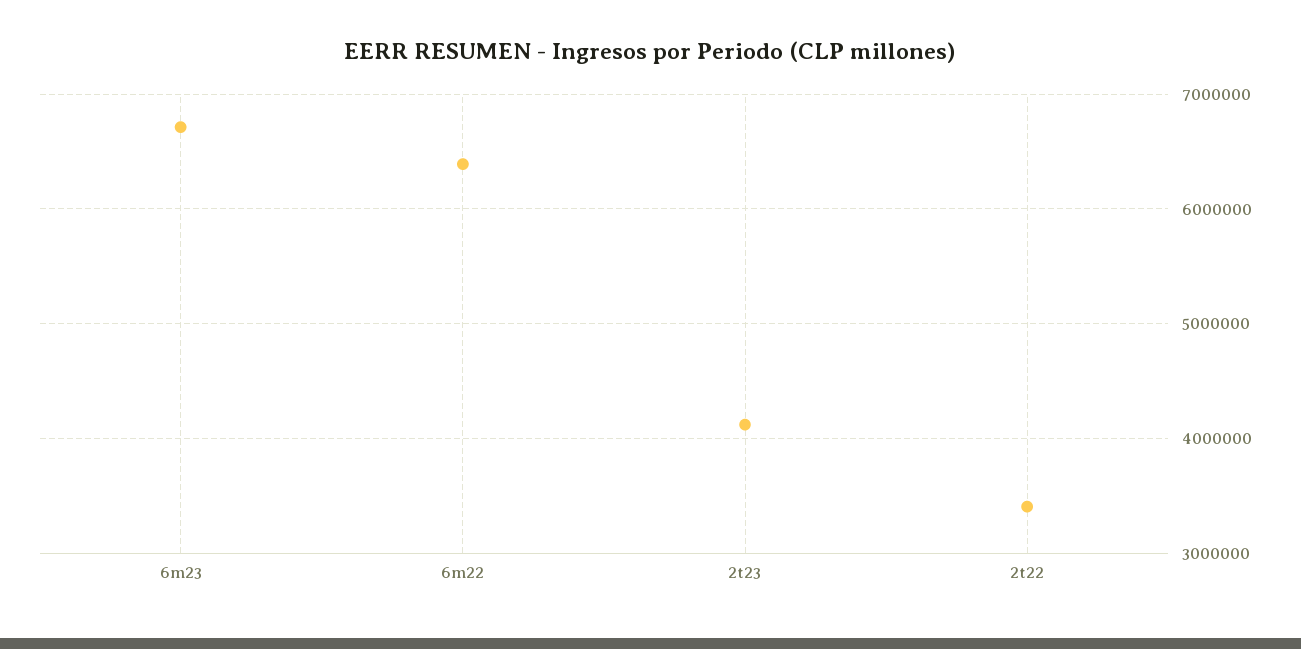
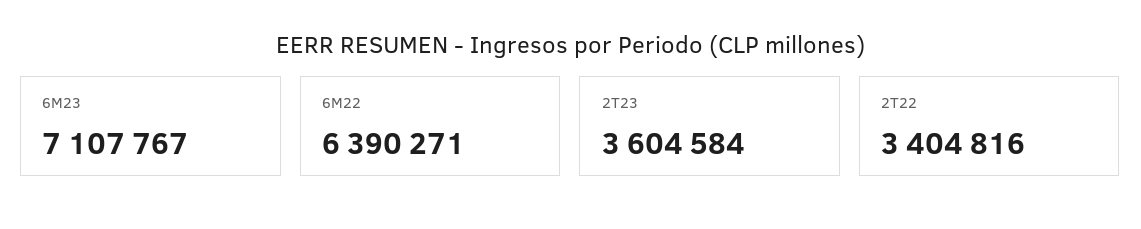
  {
-   "6m23": 6700000,
+   "6m23": 7107767,
    "6m22": 6390271,
-   "2t23": 4100000,
+   "2t23": 3604584,
    "2t22": 3404816
  }

